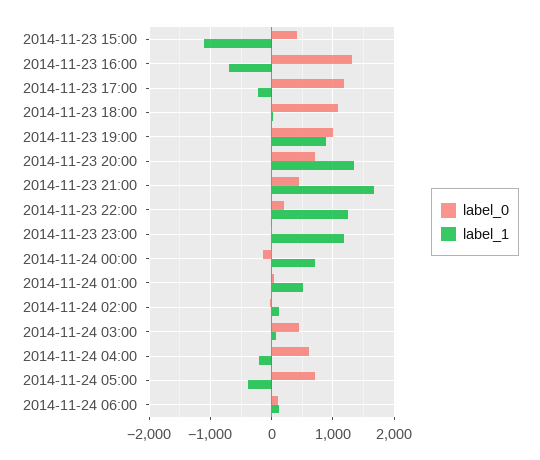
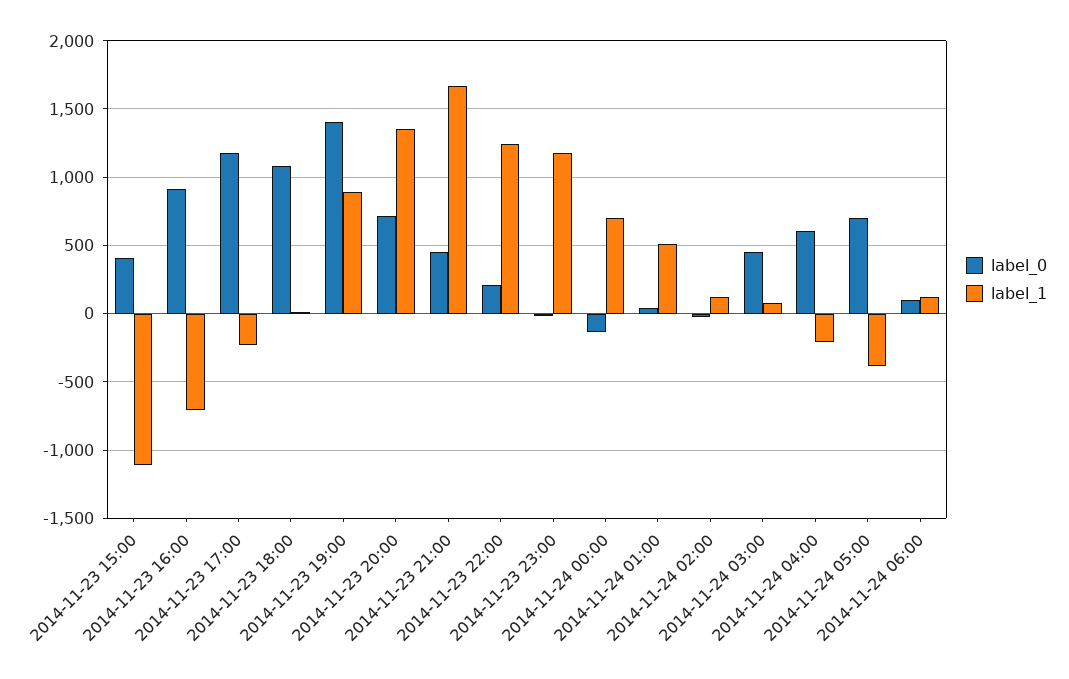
  {
    "label_0": {
      "2014-11-23 15:00": 400,
-     "2014-11-23 16:00": 1300,
+     "2014-11-23 16:00": 900,
      "2014-11-23 17:00": 1200,
      "2014-11-23 18:00": 1100,
-     "2014-11-23 19:00": 1000,
+     "2014-11-23 19:00": 1400,
      "2014-11-23 20:00": 700,
      "2014-11-23 21:00": 450,
      "2014-11-23 22:00": 200,
      "2014-11-23 23:00": 0,
      "2014-11-24 00:00": -150,
      "2014-11-24 01:00": 50,
      "2014-11-24 02:00": -50,
      "2014-11-24 03:00": 450,
      "2014-11-24 04:00": 600,
      "2014-11-24 05:00": 700,
      "2014-11-24 06:00": 100
    },
    "label_1": {
      "2014-11-23 15:00": -1100,
      "2014-11-23 16:00": -700,
      "2014-11-23 17:00": -250,
      "2014-11-23 18:00": 0,
      "2014-11-23 19:00": 900,
      "2014-11-23 20:00": 1350,
      "2014-11-23 21:00": 1650,
      "2014-11-23 22:00": 1250,
      "2014-11-23 23:00": 1200,
      "2014-11-24 00:00": 700,
      "2014-11-24 01:00": 500,
      "2014-11-24 02:00": 150,
      "2014-11-24 03:00": 100,
      "2014-11-24 04:00": -200,
      "2014-11-24 05:00": -400,
      "2014-11-24 06:00": 100
    }
  }

